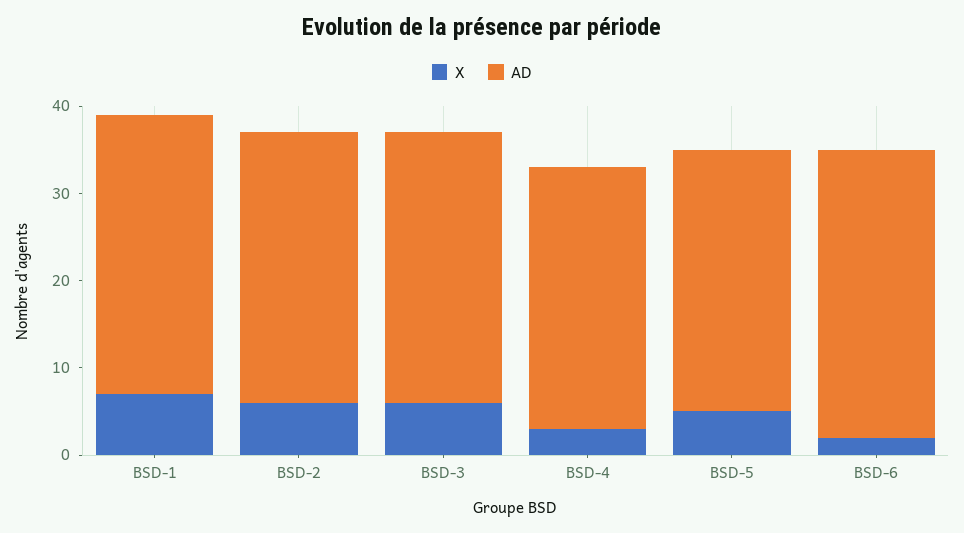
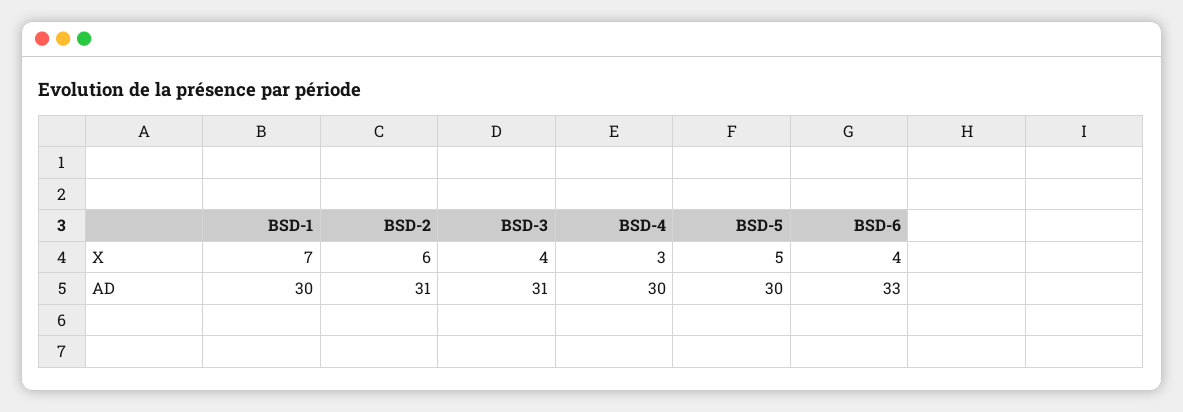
  {
    "X": {
      "BSD-1": 7,
      "BSD-2": 6,
-     "BSD-3": 6,
+     "BSD-3": 4,
      "BSD-4": 3,
      "BSD-5": 5,
-     "BSD-6": 2
+     "BSD-6": 4
    },
    "AD": {
-     "BSD-1": 32,
+     "BSD-1": 30,
      "BSD-2": 31,
      "BSD-3": 31,
      "BSD-4": 30,
      "BSD-5": 30,
      "BSD-6": 33
    }
  }

